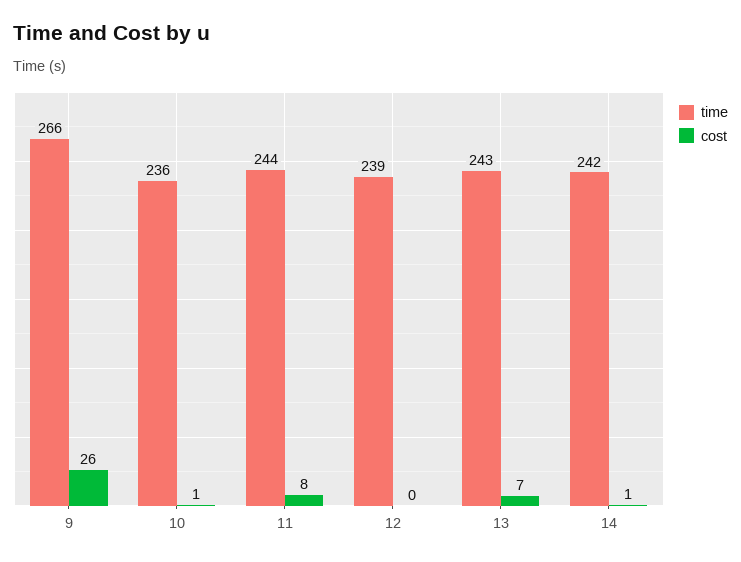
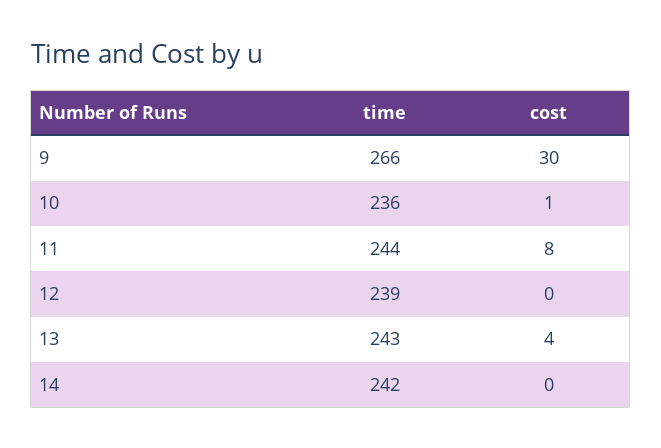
  {
    "time": {
      "9": 266,
      "10": 236,
      "11": 244,
      "12": 239,
      "13": 243,
      "14": 242
    },
    "cost": {
-     "9": 26,
+     "9": 30,
      "10": 1,
      "11": 8,
      "12": 0,
-     "13": 7,
+     "13": 4,
-     "14": 1
+     "14": 0
    }
  }

